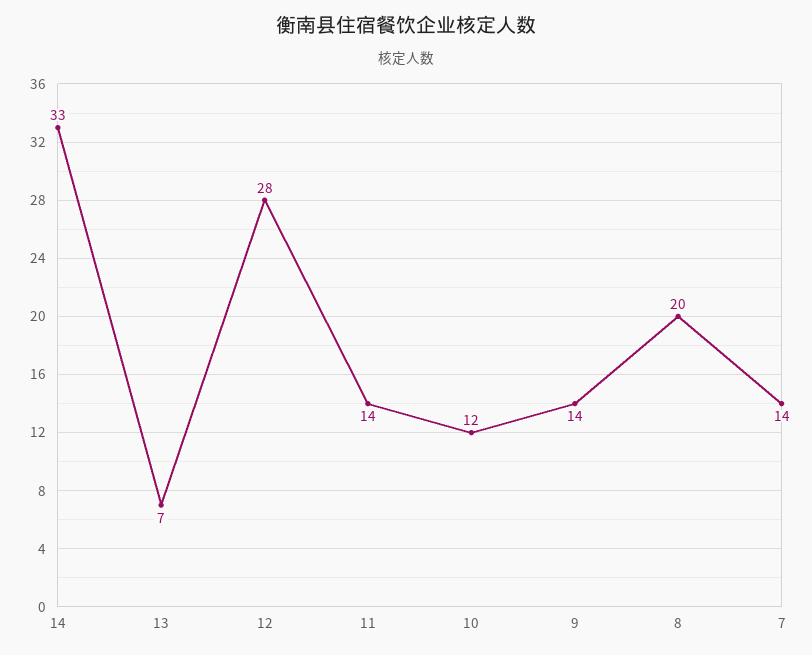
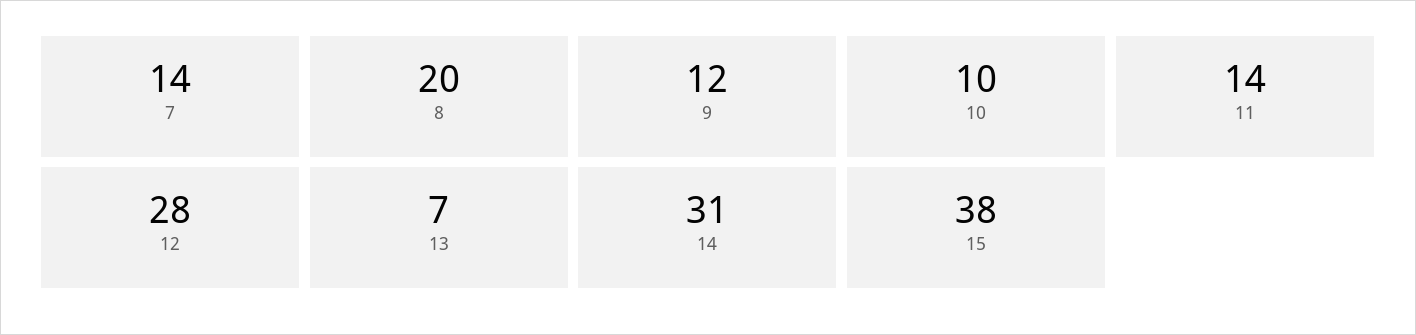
  {
-   "14": 33,
+   "14": 31,
    "13": 7,
    "12": 28,
    "11": 14,
-   "10": 12,
+   "10": 10,
-   "9": 14,
+   "9": 12,
    "8": 20,
-   "7": 14
+   "7": 14,
+   "15": 38
  }

